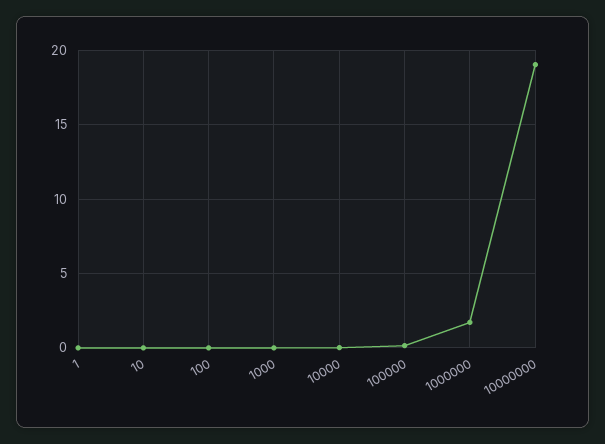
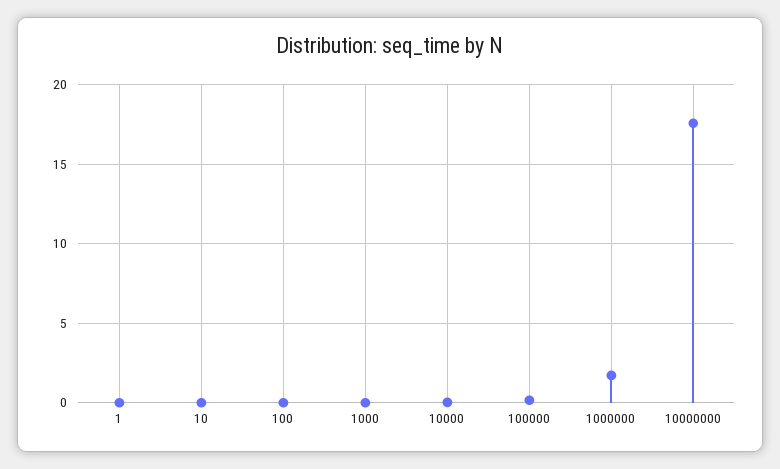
  {
    "1": 0,
    "10": 0,
    "100": 0,
    "1000": 0,
    "10000": 0,
    "100000": 0,
    "1000000": 1.5,
-   "10000000": 19
+   "10000000": 17.5
  }

